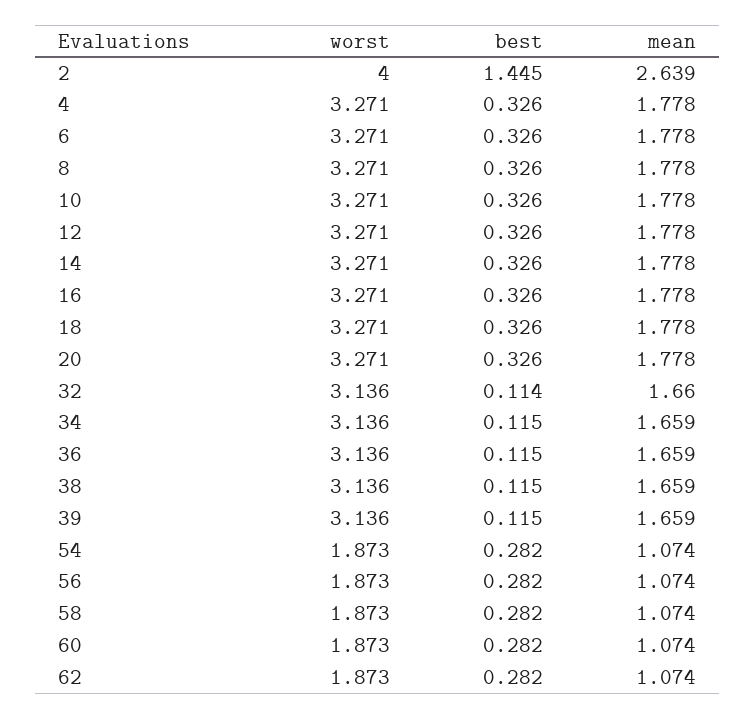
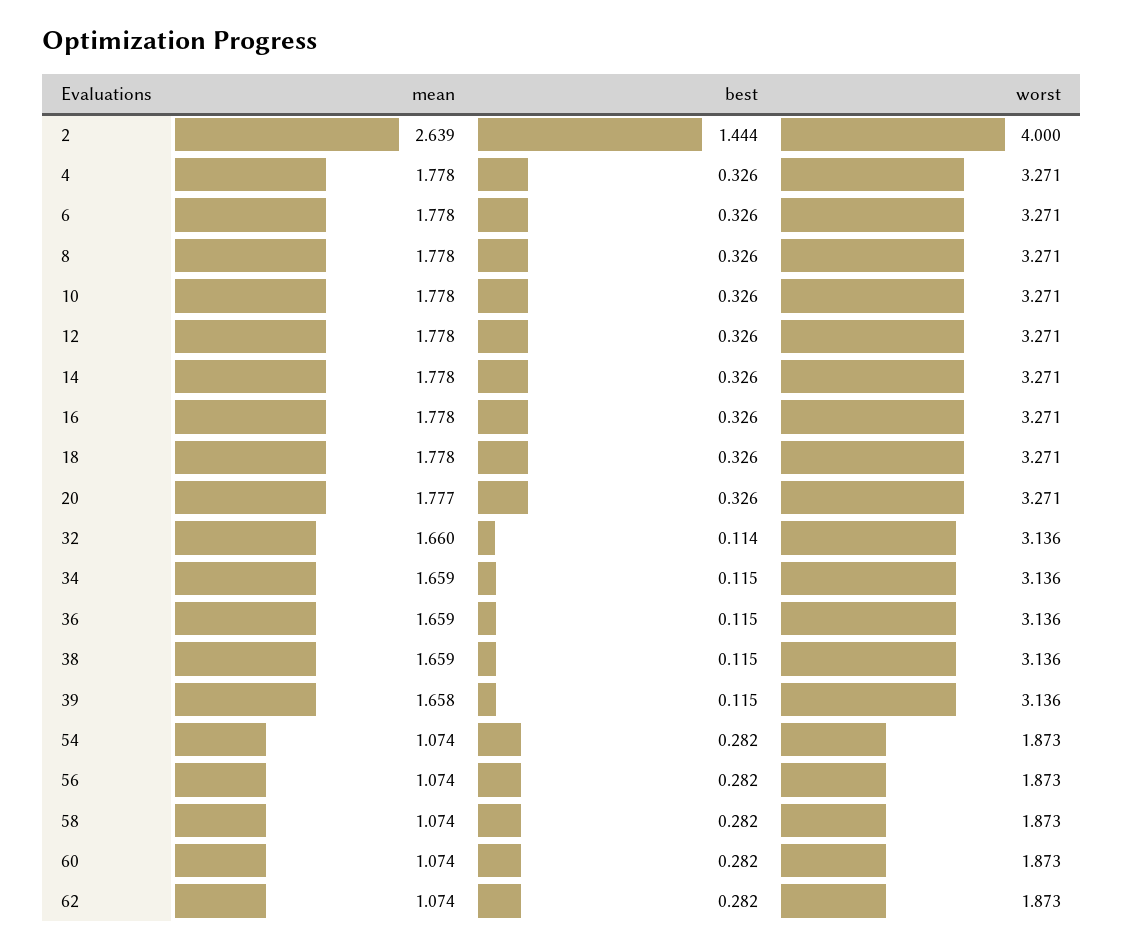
  {
    "worst": {
      "2": 4,
      "4": 3.271,
      "6": 3.271,
      "8": 3.271,
      "10": 3.271,
      "12": 3.271,
      "14": 3.271,
      "16": 3.271,
      "18": 3.271,
      "20": 3.271,
      "32": 3.136,
      "34": 3.136,
      "36": 3.136,
      "38": 3.136,
      "39": 3.136,
      "54": 1.873,
      "56": 1.873,
      "58": 1.873,
      "60": 1.873,
      "62": 1.873
    },
    "best": {
-     "2": 1.445,
+     "2": 1.444,
      "4": 0.326,
      "6": 0.326,
      "8": 0.326,
      "10": 0.326,
      "12": 0.326,
      "14": 0.326,
      "16": 0.326,
      "18": 0.326,
      "20": 0.326,
      "32": 0.114,
      "34": 0.115,
      "36": 0.115,
      "38": 0.115,
      "39": 0.115,
      "54": 0.282,
      "56": 0.282,
      "58": 0.282,
      "60": 0.282,
      "62": 0.282
    },
    "mean": {
      "2": 2.639,
      "4": 1.778,
      "6": 1.778,
      "8": 1.778,
      "10": 1.778,
      "12": 1.778,
      "14": 1.778,
      "16": 1.778,
      "18": 1.778,
-     "20": 1.778,
+     "20": 1.777,
      "32": 1.66,
      "34": 1.659,
      "36": 1.659,
      "38": 1.659,
-     "39": 1.659,
+     "39": 1.658,
      "54": 1.074,
      "56": 1.074,
      "58": 1.074,
      "60": 1.074,
      "62": 1.074
    }
  }

